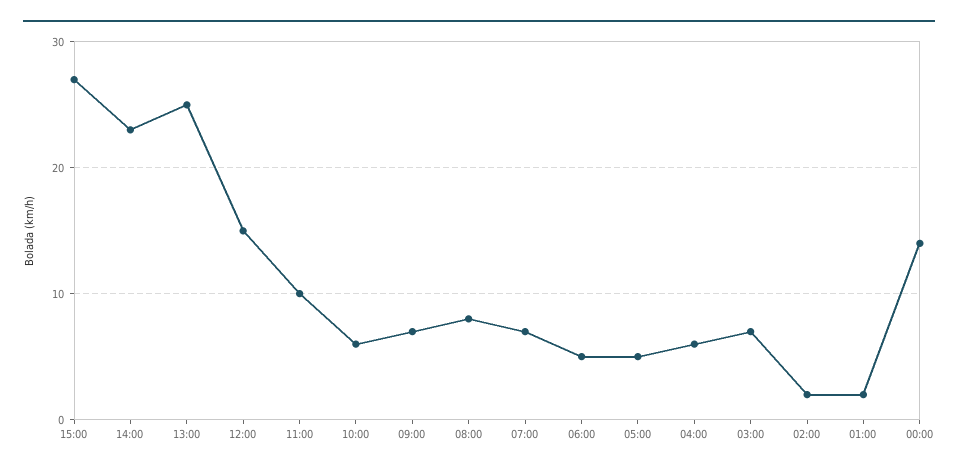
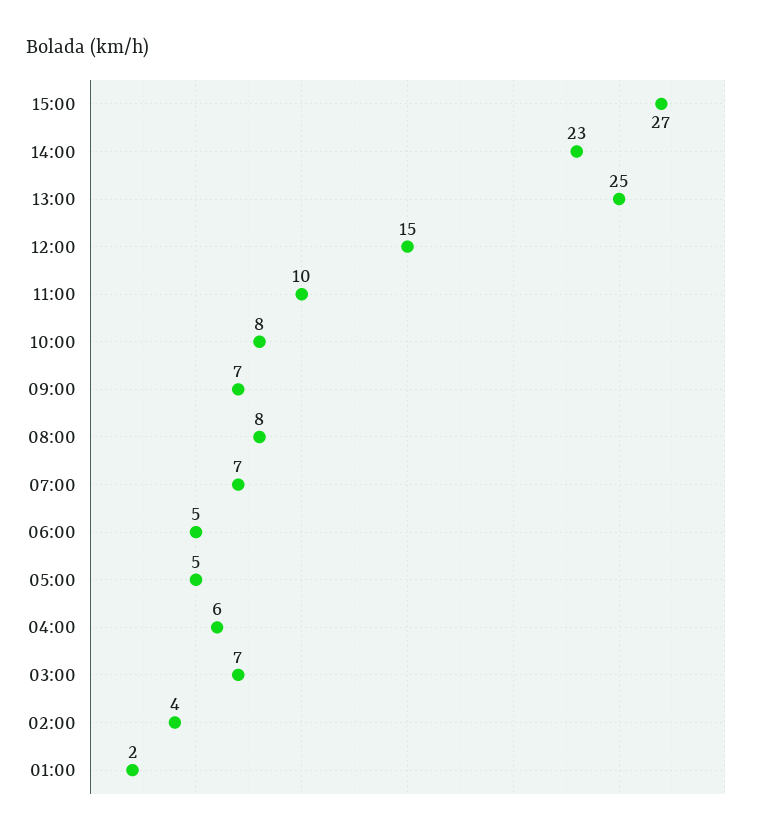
  {
    "15:00": 27,
    "14:00": 23,
    "13:00": 25,
    "12:00": 15,
    "11:00": 10,
-   "10:00": 6,
+   "10:00": 8,
    "09:00": 7,
    "08:00": 8,
    "07:00": 7,
    "06:00": 5,
    "05:00": 5,
    "04:00": 6,
    "03:00": 7,
-   "02:00": 2,
+   "02:00": 4,
-   "01:00": 2,
+   "01:00": 2
-   "00:00": 14
  }

